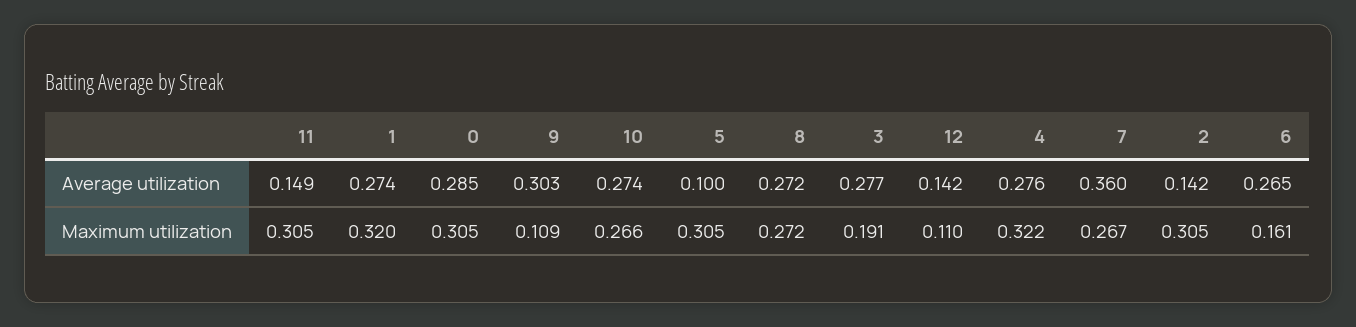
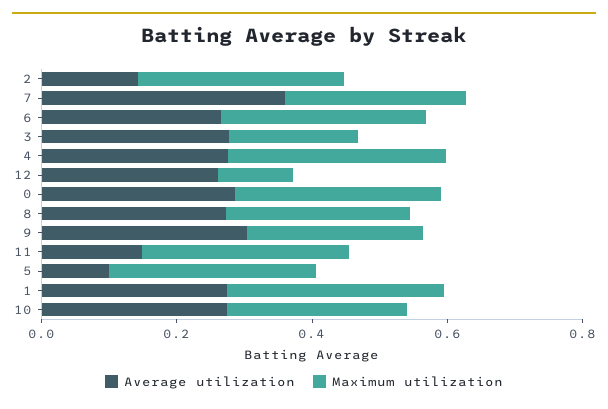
  {
    "Average utilization": {
      "11": 0.149,
      "1": 0.274,
      "0": 0.285,
      "9": 0.303,
      "10": 0.274,
      "5": 0.1,
      "8": 0.272,
      "3": 0.277,
-     "12": 0.142,
+     "12": 0.25,
      "4": 0.276,
      "7": 0.36,
      "2": 0.142,
      "6": 0.265
    },
    "Maximum utilization": {
      "11": 0.305,
      "1": 0.32,
      "0": 0.305,
-     "9": 0.109,
+     "9": 0.25,
      "10": 0.266,
      "5": 0.305,
      "8": 0.272,
      "3": 0.191,
      "12": 0.11,
      "4": 0.322,
      "7": 0.267,
      "2": 0.305,
-     "6": 0.161
+     "6": 0.3
    }
  }

